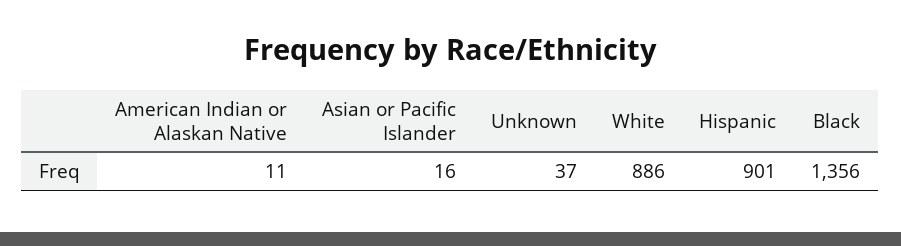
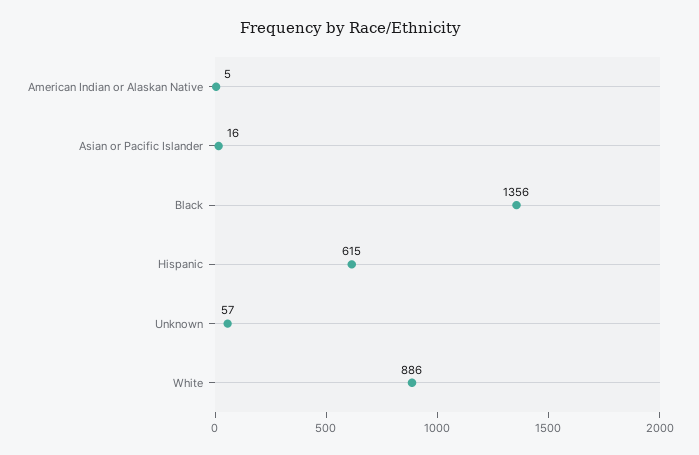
  {
-   "American Indian or Alaskan Native": 11,
+   "American Indian or Alaskan Native": 5,
    "Asian or Pacific Islander": 16,
-   "Unknown": 37,
+   "Unknown": 57,
    "White": 886,
-   "Hispanic": 901,
+   "Hispanic": 615,
    "Black": 1356
  }

